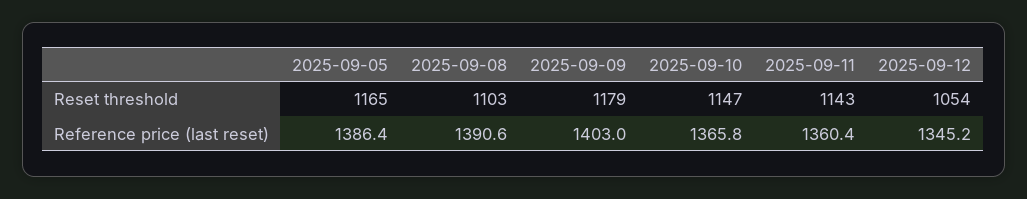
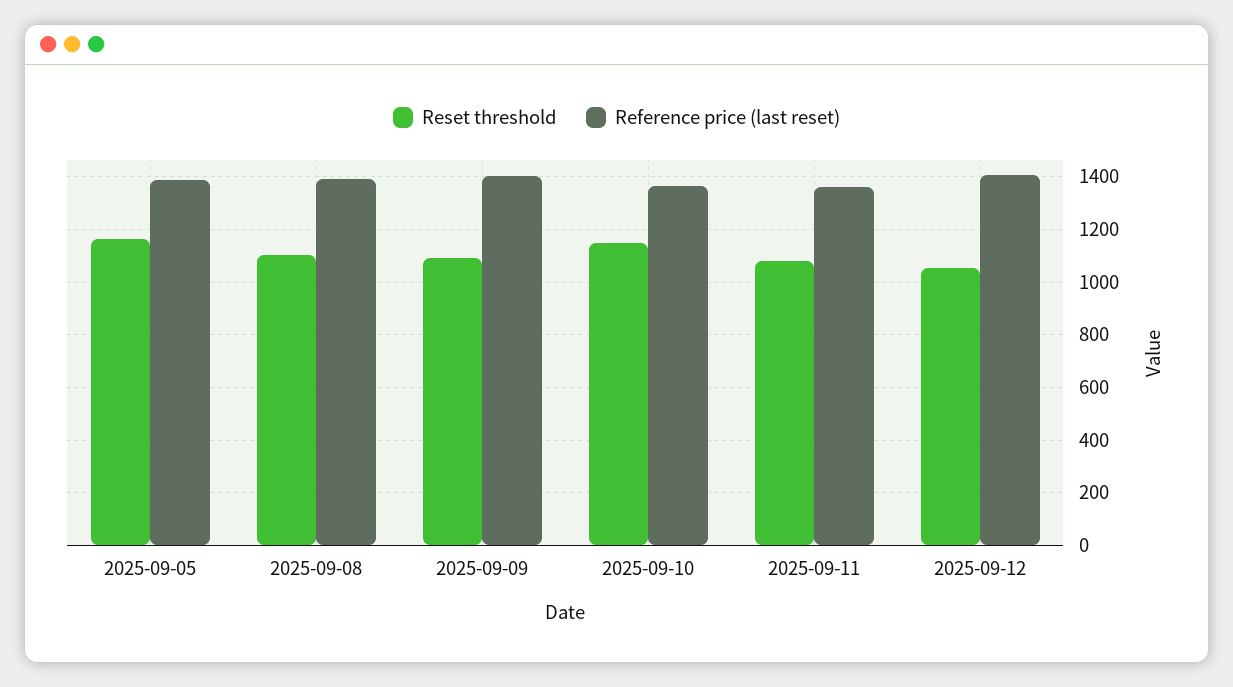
  {
    "Reset threshold": {
      "2025-09-05": 1165,
      "2025-09-08": 1103,
-     "2025-09-09": 1179,
+     "2025-09-09": 1100,
      "2025-09-10": 1147,
-     "2025-09-11": 1143,
+     "2025-09-11": 1075,
      "2025-09-12": 1054
    },
    "Reference price (last reset)": {
      "2025-09-05": 1386.4,
      "2025-09-08": 1390.6,
      "2025-09-09": 1403,
      "2025-09-10": 1365.8,
      "2025-09-11": 1360.4,
-     "2025-09-12": 1345.2
+     "2025-09-12": 1400
    }
  }

